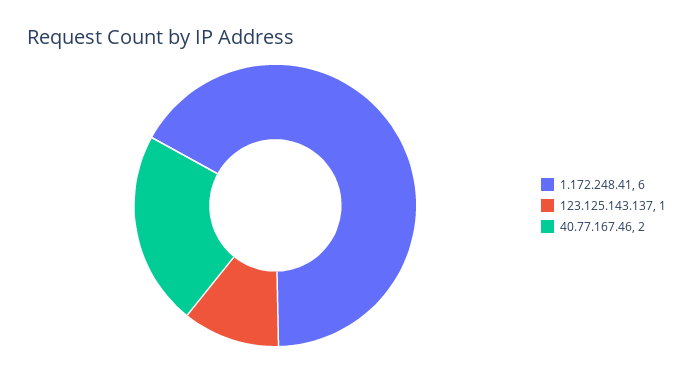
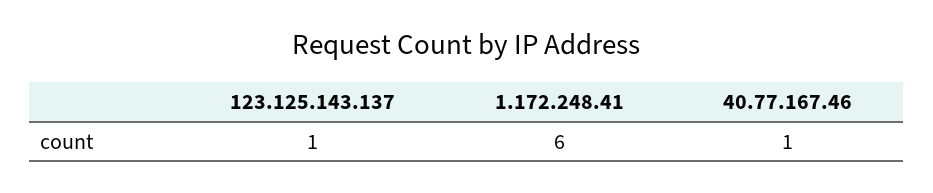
  {
    "1.172.248.41": 6,
    "123.125.143.137": 1,
-   "40.77.167.46": 2
+   "40.77.167.46": 1
  }

